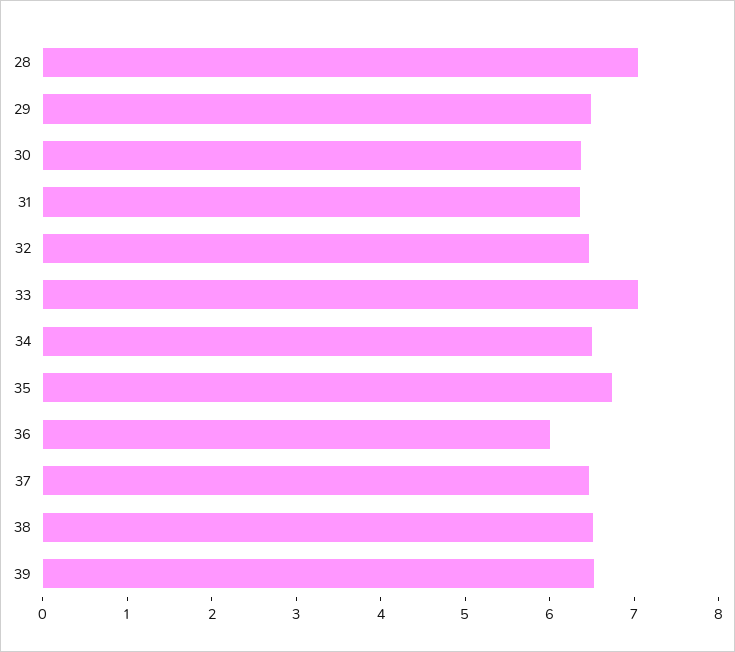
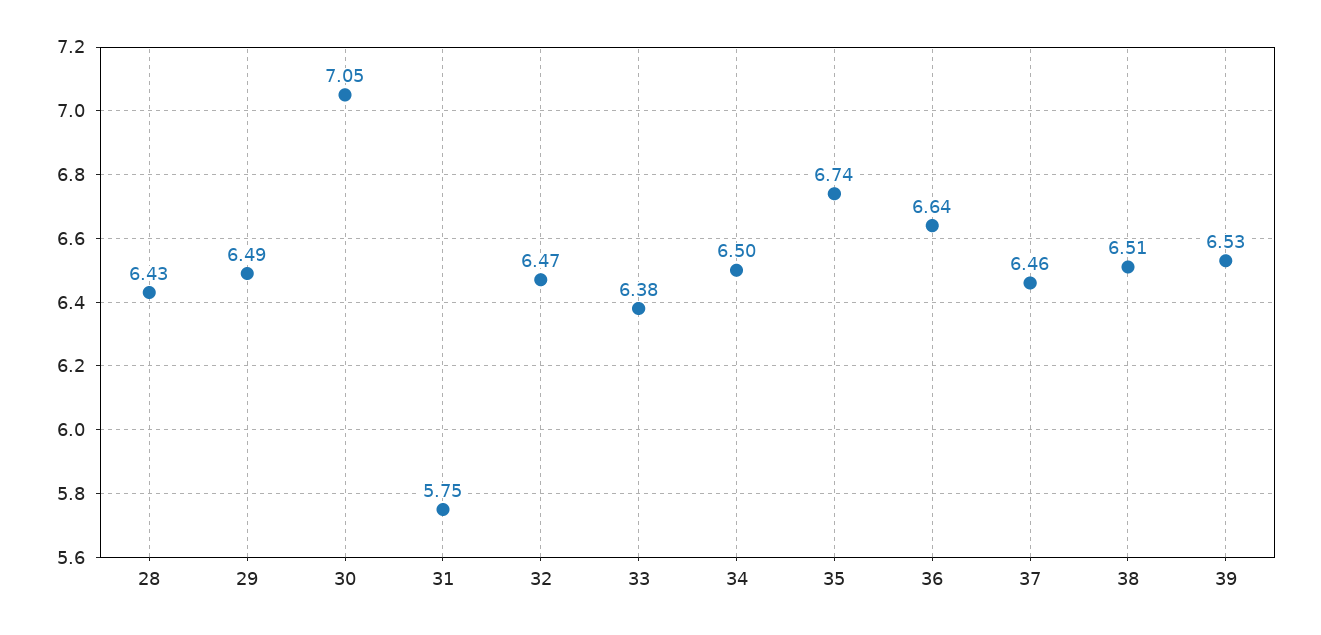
  {
-   "28": 7,
+   "28": 6.43,
    "29": 6.49,
-   "30": 6.4,
+   "30": 7.05,
-   "31": 6.4,
+   "31": 5.75,
    "32": 6.47,
-   "33": 7,
+   "33": 6.38,
    "34": 6.5,
    "35": 6.74,
-   "36": 6,
+   "36": 6.64,
    "37": 6.46,
    "38": 6.51,
    "39": 6.53
  }

